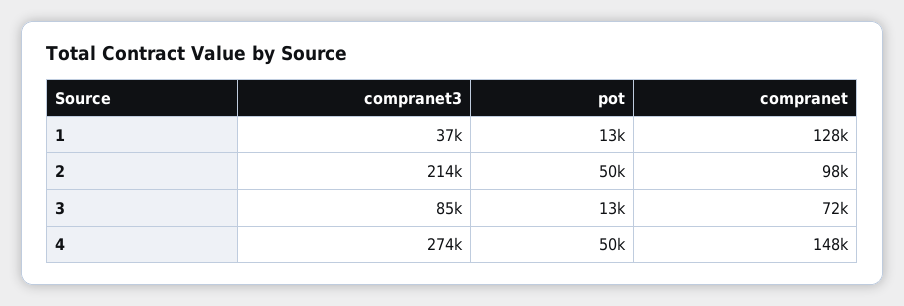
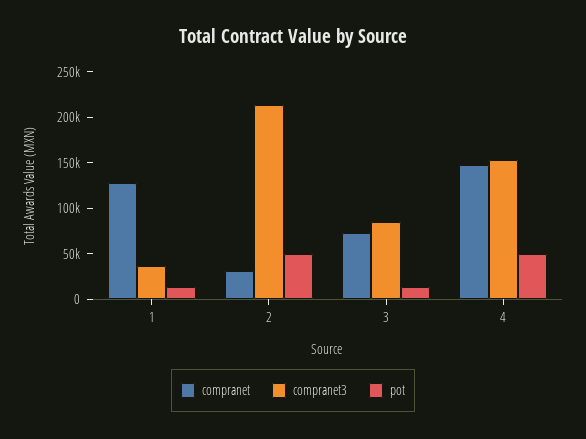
  {
    "compranet3": {
      "1": 37000,
      "2": 214000,
      "3": 85000,
-     "4": 274000
+     "4": 150000
    },
    "pot": {
      "1": 13000,
      "2": 50000,
      "3": 13000,
      "4": 50000
    },
    "compranet": {
      "1": 128000,
-     "2": 98000,
+     "2": 30000,
      "3": 72000,
      "4": 148000
    }
  }

